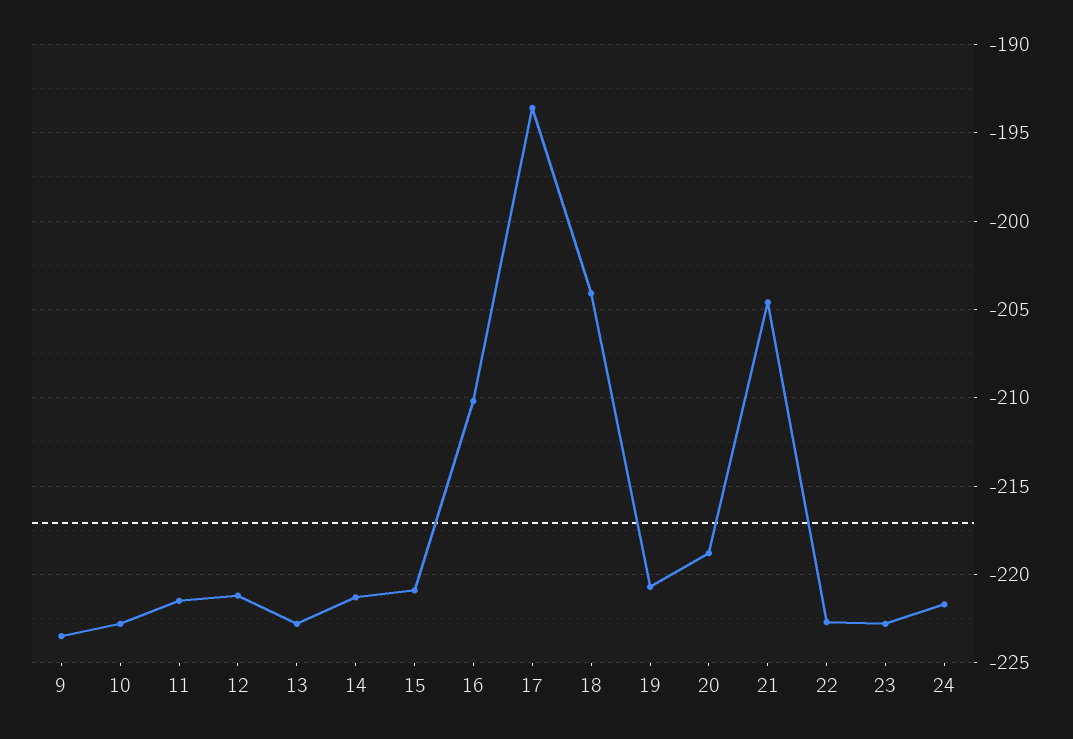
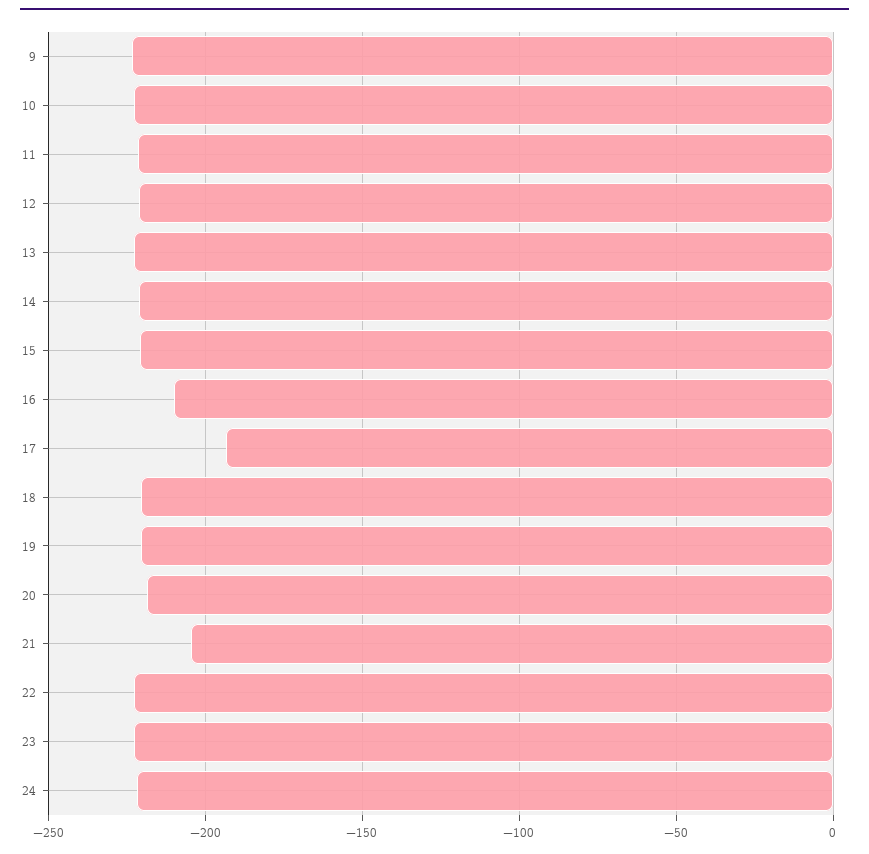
  {
    "9": -223.5,
    "10": -223,
    "11": -221.5,
    "12": -221,
    "13": -223,
    "14": -221.5,
    "15": -221,
    "16": -210,
    "17": -193.5,
-   "18": -204,
+   "18": -220,
    "19": -220.5,
    "20": -219,
    "21": -204.5,
    "22": -222.5,
    "23": -223,
    "24": -221.5
  }

